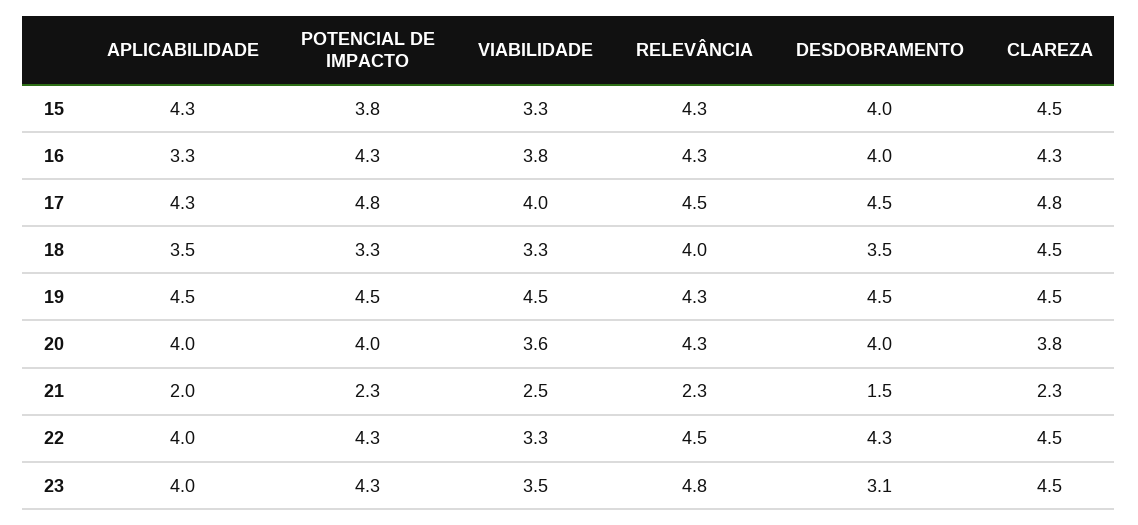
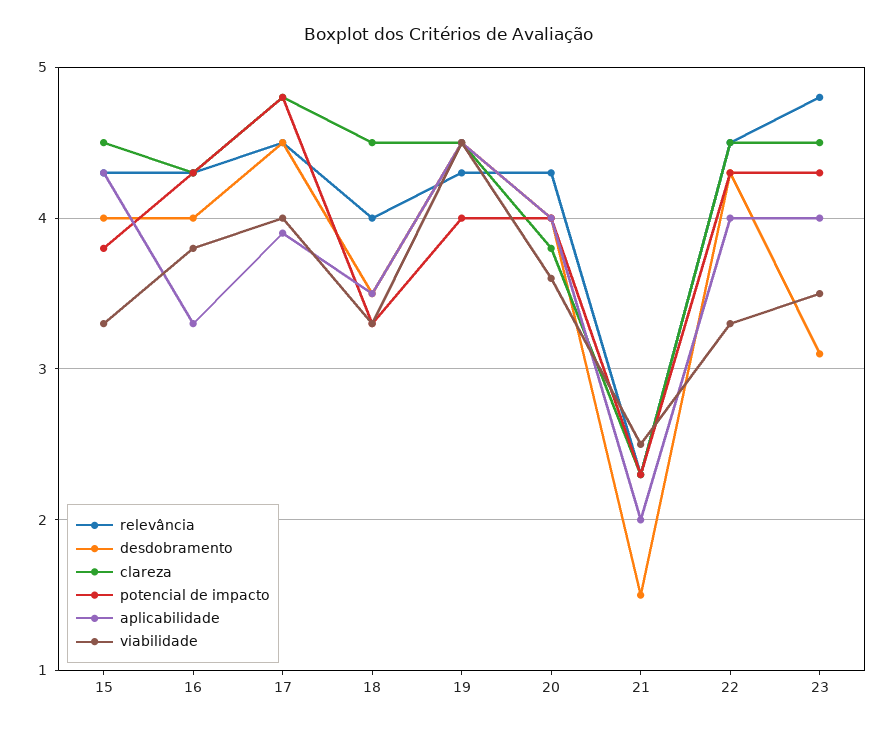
  {
    "APLICABILIDADE": {
      "15": 4.3,
      "16": 3.3,
-     "17": 4.3,
+     "17": 3.9,
      "18": 3.5,
      "19": 4.5,
      "20": 4,
      "21": 2,
      "22": 4,
      "23": 4
    },
    "POTENCIAL DE IMPACTO": {
      "15": 3.8,
      "16": 4.3,
      "17": 4.8,
      "18": 3.3,
-     "19": 4.5,
+     "19": 4,
      "20": 4,
      "21": 2.3,
      "22": 4.3,
      "23": 4.3
    },
    "VIABILIDADE": {
      "15": 3.3,
      "16": 3.8,
      "17": 4,
      "18": 3.3,
      "19": 4.5,
      "20": 3.6,
      "21": 2.5,
      "22": 3.3,
      "23": 3.5
    },
    "RELEVÂNCIA": {
      "15": 4.3,
      "16": 4.3,
      "17": 4.5,
      "18": 4,
      "19": 4.3,
      "20": 4.3,
      "21": 2.3,
      "22": 4.5,
      "23": 4.8
    },
    "DESDOBRAMENTO": {
      "15": 4,
      "16": 4,
      "17": 4.5,
      "18": 3.5,
      "19": 4.5,
      "20": 4,
      "21": 1.5,
      "22": 4.3,
      "23": 3.1
    },
    "CLAREZA": {
      "15": 4.5,
      "16": 4.3,
      "17": 4.8,
      "18": 4.5,
      "19": 4.5,
      "20": 3.8,
      "21": 2.3,
      "22": 4.5,
      "23": 4.5
    }
  }

